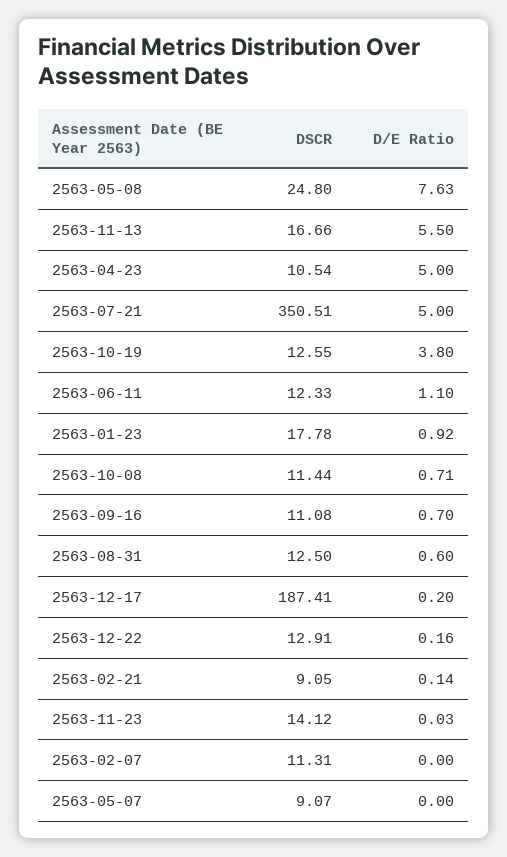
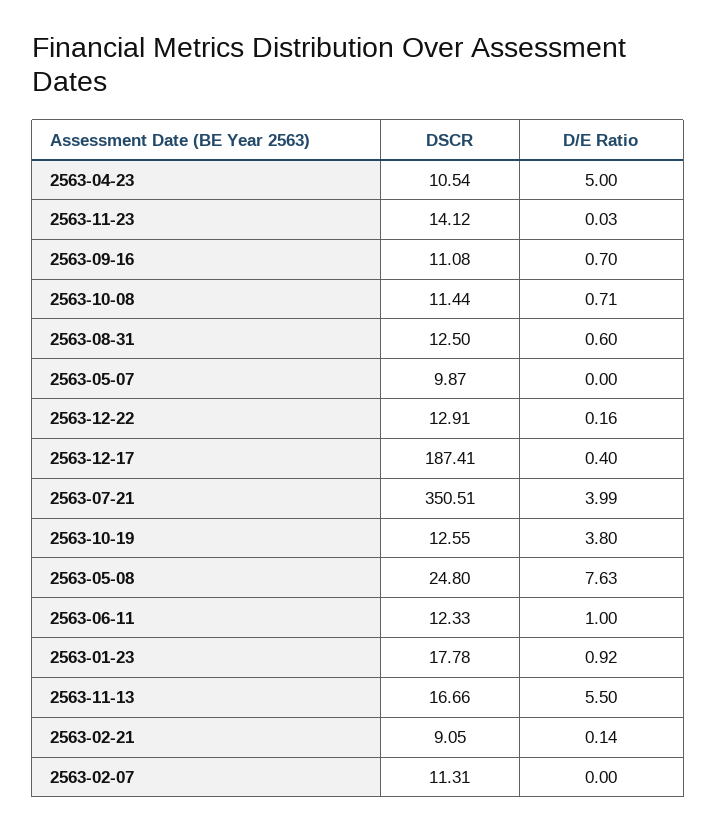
  {
    "DSCR": {
      "2563-05-08": 24.8,
      "2563-11-13": 16.66,
      "2563-04-23": 10.54,
      "2563-07-21": 350.51,
      "2563-10-19": 12.55,
      "2563-06-11": 12.33,
      "2563-01-23": 17.78,
      "2563-10-08": 11.44,
      "2563-09-16": 11.08,
      "2563-08-31": 12.5,
      "2563-12-17": 187.41,
      "2563-12-22": 12.91,
      "2563-02-21": 9.05,
      "2563-11-23": 14.12,
      "2563-02-07": 11.31,
-     "2563-05-07": 9.07
+     "2563-05-07": 9.87
    },
    "D/E Ratio": {
      "2563-05-08": 7.63,
      "2563-11-13": 5.5,
      "2563-04-23": 5,
-     "2563-07-21": 5,
+     "2563-07-21": 3.99,
      "2563-10-19": 3.8,
-     "2563-06-11": 1.1,
+     "2563-06-11": 1,
      "2563-01-23": 0.92,
      "2563-10-08": 0.71,
      "2563-09-16": 0.7,
      "2563-08-31": 0.6,
-     "2563-12-17": 0.2,
+     "2563-12-17": 0.4,
      "2563-12-22": 0.16,
      "2563-02-21": 0.14,
      "2563-11-23": 0.03,
      "2563-02-07": 0,
      "2563-05-07": 0
    }
  }

